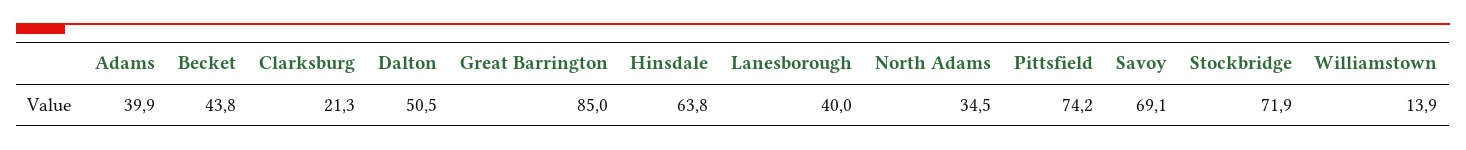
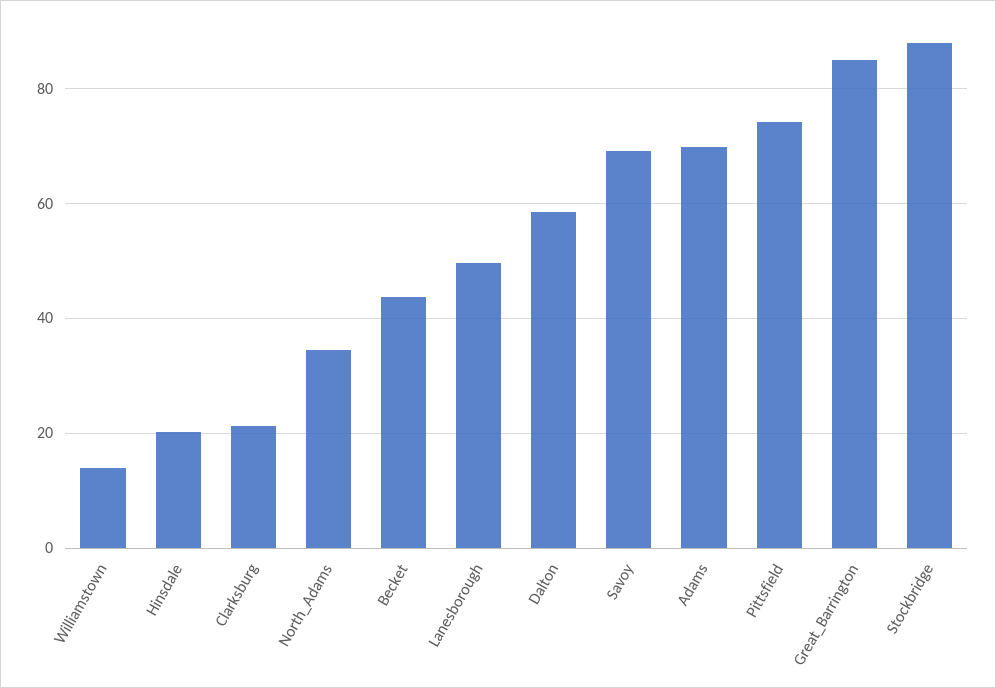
  {
-   "Adams": 39.9,
+   "Adams": 70,
    "Becket": 43.8,
    "Clarksburg": 21.3,
-   "Dalton": 50.5,
+   "Dalton": 58,
    "Great Barrington": 85,
-   "Hinsdale": 63.8,
+   "Hinsdale": 20,
-   "Lanesborough": 40,
+   "Lanesborough": 50,
    "North Adams": 34.5,
    "Pittsfield": 74.2,
    "Savoy": 69.1,
-   "Stockbridge": 71.9,
+   "Stockbridge": 88,
    "Williamstown": 13.9
  }

